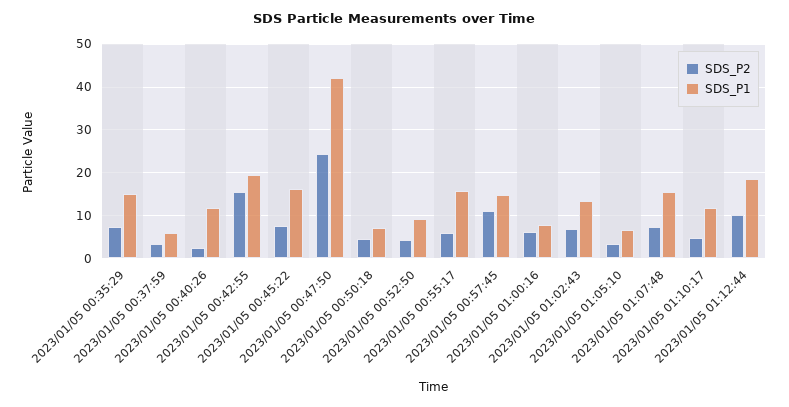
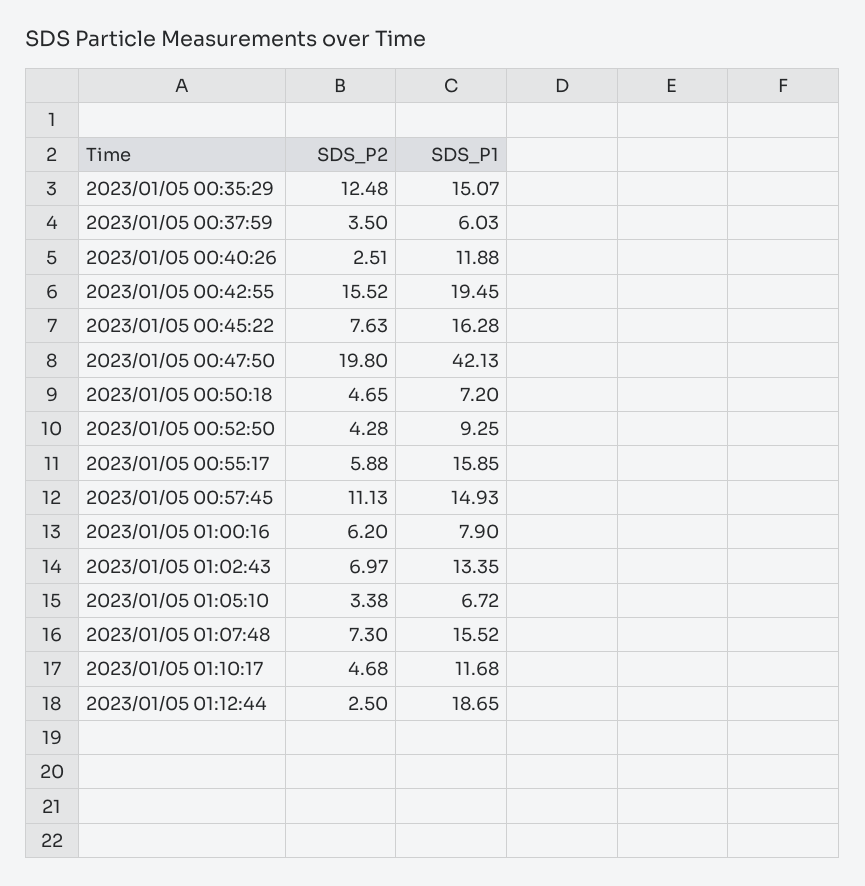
  {
    "SDS_P2": {
-     "2023/01/05 00:35:29": 8,
+     "2023/01/05 00:35:29": 12.48,
      "2023/01/05 00:37:59": 3.5,
      "2023/01/05 00:40:26": 2.51,
      "2023/01/05 00:42:55": 15.52,
      "2023/01/05 00:45:22": 7.63,
-     "2023/01/05 00:47:50": 24,
+     "2023/01/05 00:47:50": 19.8,
      "2023/01/05 00:50:18": 4.65,
      "2023/01/05 00:52:50": 4.28,
      "2023/01/05 00:55:17": 5.88,
      "2023/01/05 00:57:45": 11.13,
      "2023/01/05 01:00:16": 6.2,
      "2023/01/05 01:02:43": 6.97,
      "2023/01/05 01:05:10": 3.38,
      "2023/01/05 01:07:48": 7.3,
      "2023/01/05 01:10:17": 4.68,
-     "2023/01/05 01:12:44": 10
+     "2023/01/05 01:12:44": 2.5
    },
    "SDS_P1": {
      "2023/01/05 00:35:29": 15.07,
      "2023/01/05 00:37:59": 6.03,
      "2023/01/05 00:40:26": 11.88,
      "2023/01/05 00:42:55": 19.45,
      "2023/01/05 00:45:22": 16.28,
      "2023/01/05 00:47:50": 42.13,
      "2023/01/05 00:50:18": 7.2,
      "2023/01/05 00:52:50": 9.25,
      "2023/01/05 00:55:17": 15.85,
      "2023/01/05 00:57:45": 14.93,
      "2023/01/05 01:00:16": 7.9,
      "2023/01/05 01:02:43": 13.35,
      "2023/01/05 01:05:10": 6.72,
      "2023/01/05 01:07:48": 15.52,
      "2023/01/05 01:10:17": 11.68,
      "2023/01/05 01:12:44": 18.65
    }
  }

